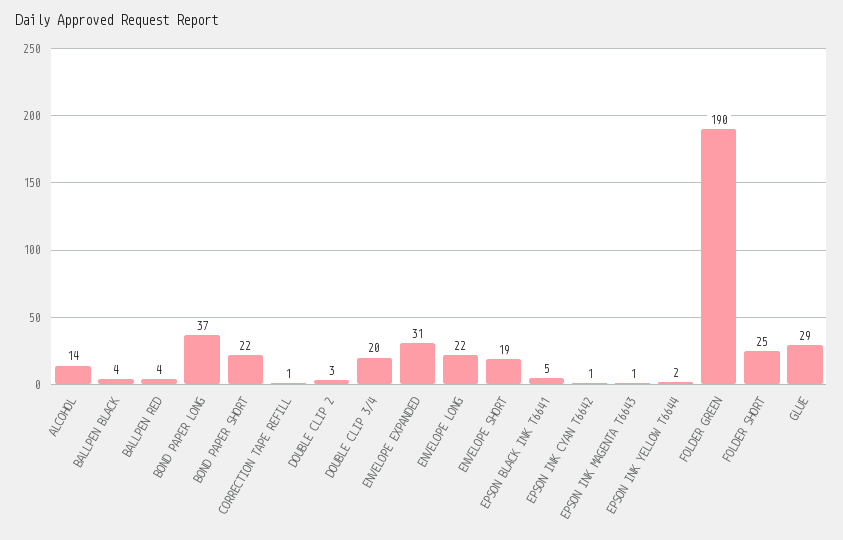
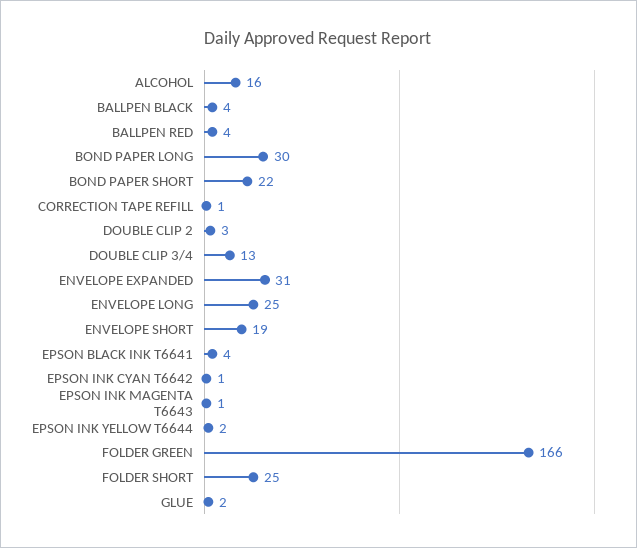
  {
-   "ALCOHOL": 14,
+   "ALCOHOL": 16,
    "BALLPEN BLACK": 4,
    "BALLPEN RED": 4,
-   "BOND PAPER LONG": 37,
+   "BOND PAPER LONG": 30,
    "BOND PAPER SHORT": 22,
    "CORRECTION TAPE REFILL": 1,
    "DOUBLE CLIP 2": 3,
-   "DOUBLE CLIP 3/4": 20,
+   "DOUBLE CLIP 3/4": 13,
    "ENVELOPE EXPANDED": 31,
-   "ENVELOPE LONG": 22,
+   "ENVELOPE LONG": 25,
    "ENVELOPE SHORT": 19,
-   "EPSON BLACK INK T6641": 5,
+   "EPSON BLACK INK T6641": 4,
    "EPSON INK CYAN T6642": 1,
    "EPSON INK MAGENTA T6643": 1,
    "EPSON INK YELLOW T6644": 2,
-   "FOLDER GREEN": 190,
+   "FOLDER GREEN": 166,
    "FOLDER SHORT": 25,
-   "GLUE": 29
+   "GLUE": 2
  }

